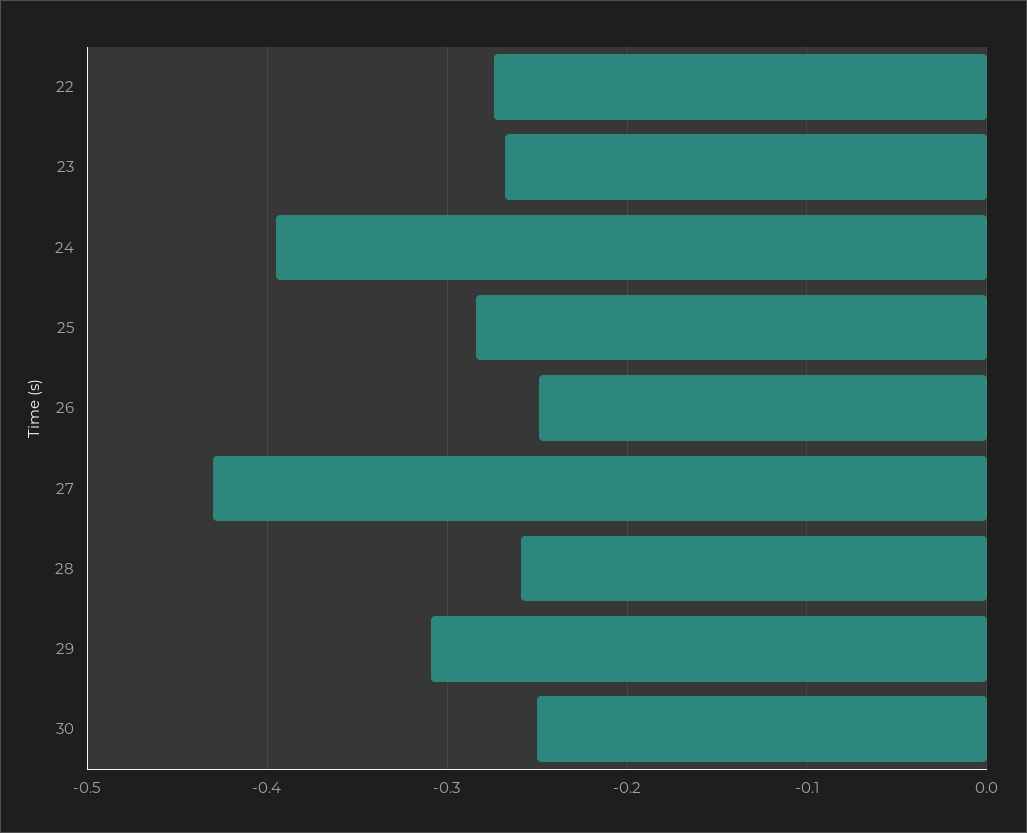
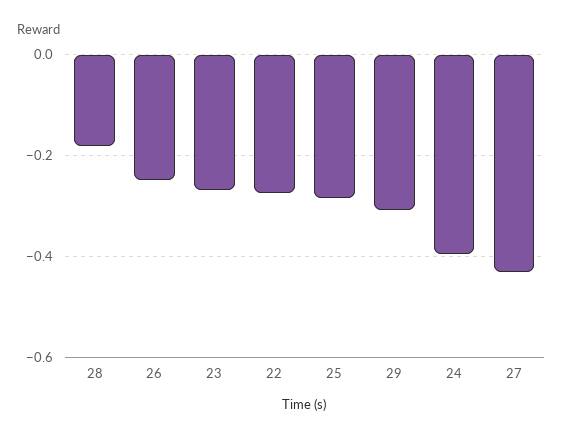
  {
    "22": -0.27,
    "23": -0.27,
    "24": -0.4,
    "25": -0.28,
    "26": -0.25,
    "27": -0.43,
-   "28": -0.26,
+   "28": -0.18,
-   "29": -0.31,
+   "29": -0.31
-   "30": -0.25
  }

